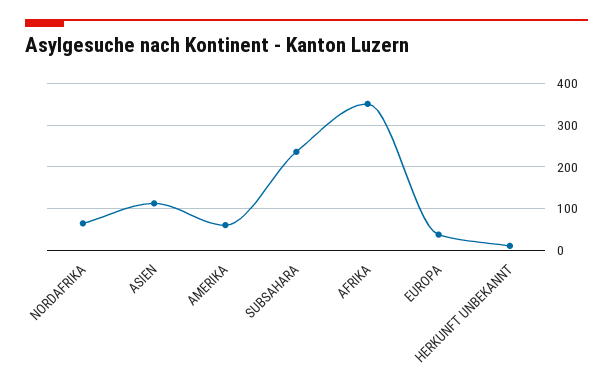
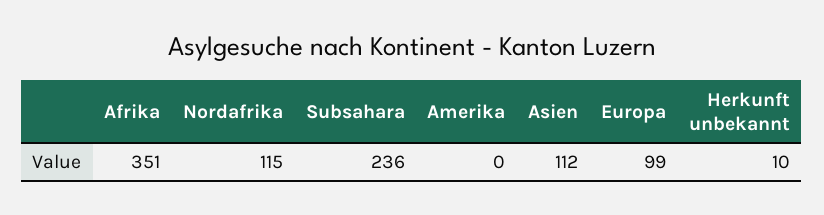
  {
-   "NORDAFRIKA": 60,
+   "NORDAFRIKA": 115,
    "ASIEN": 112,
-   "AMERIKA": 60,
+   "AMERIKA": 0,
    "SUBSAHARA": 236,
    "AFRIKA": 351,
-   "EUROPA": 40,
+   "EUROPA": 99,
    "HERKUNFT UNBEKANNT": 10
  }

